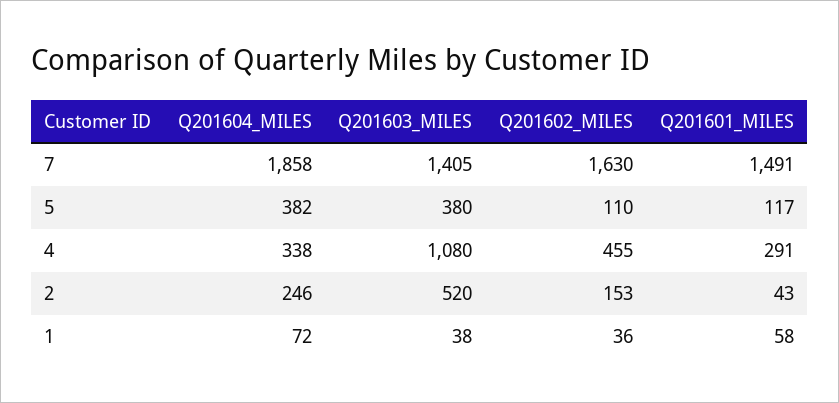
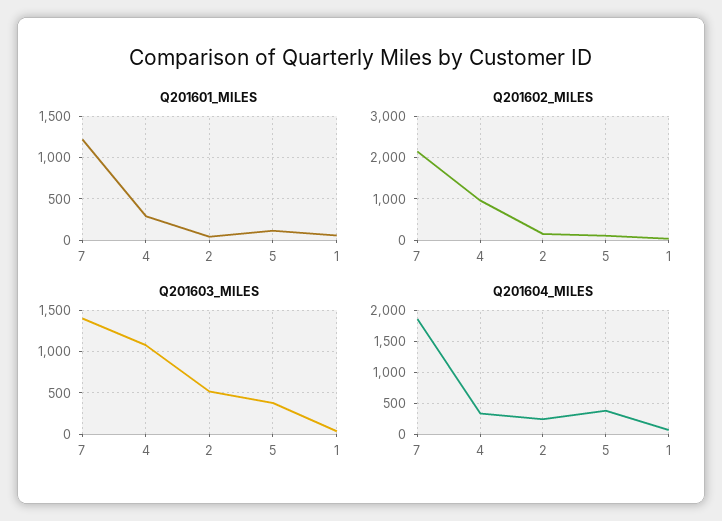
  {
    "Q201604_MILES": {
      "7": 1858,
      "5": 382,
      "4": 338,
      "2": 246,
      "1": 72
    },
    "Q201603_MILES": {
      "7": 1405,
      "5": 380,
      "4": 1080,
      "2": 520,
      "1": 38
    },
    "Q201602_MILES": {
-     "7": 1630,
+     "7": 2200,
      "5": 110,
-     "4": 455,
+     "4": 1000,
      "2": 153,
      "1": 36
    },
    "Q201601_MILES": {
-     "7": 1491,
+     "7": 1200,
      "5": 117,
      "4": 291,
      "2": 43,
      "1": 58
    }
  }

